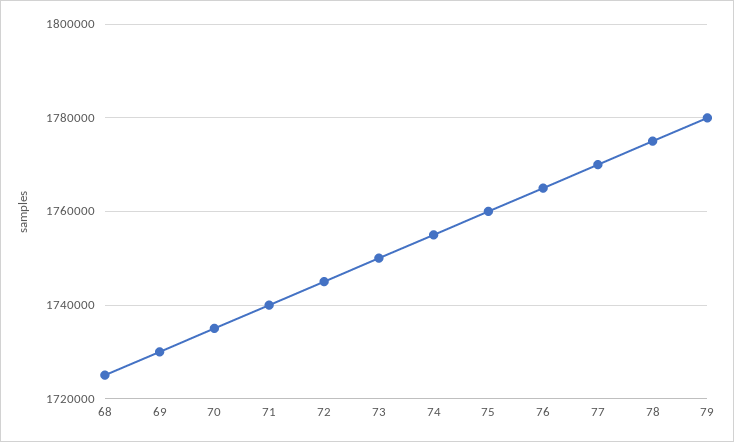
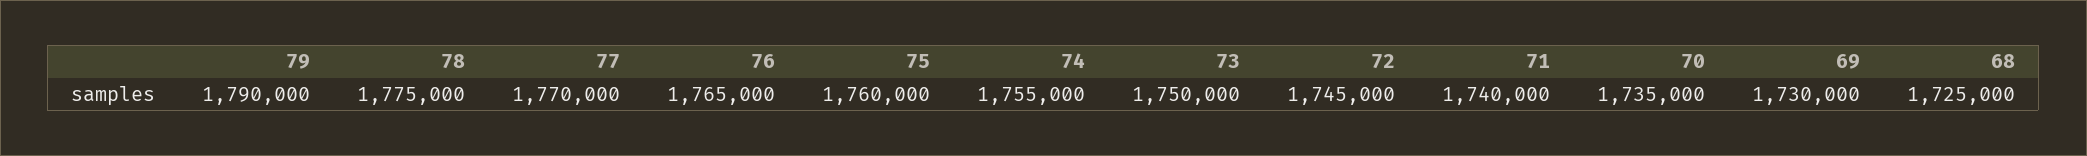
  {
    "68": 1725000,
    "69": 1730000,
    "70": 1735000,
    "71": 1740000,
    "72": 1745000,
    "73": 1750000,
    "74": 1755000,
    "75": 1760000,
    "76": 1765000,
    "77": 1770000,
    "78": 1775000,
-   "79": 1780000
+   "79": 1790000
  }

